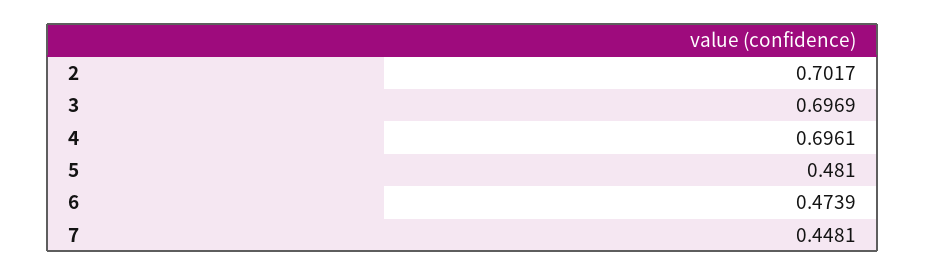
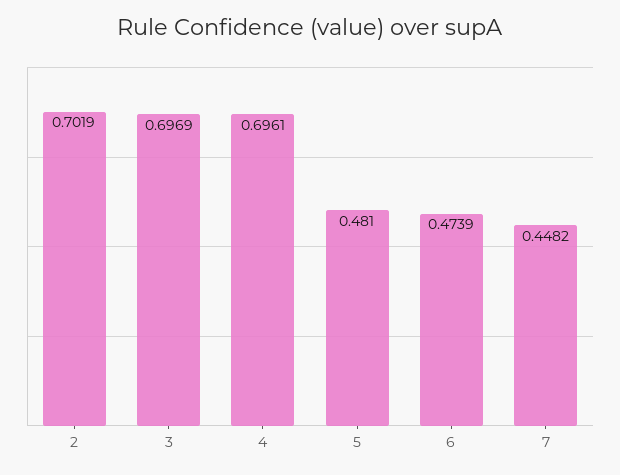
  {
-   "2": 0.7017,
+   "2": 0.7019,
    "3": 0.6969,
    "4": 0.6961,
    "5": 0.481,
    "6": 0.4739,
-   "7": 0.4481
+   "7": 0.4482
  }

